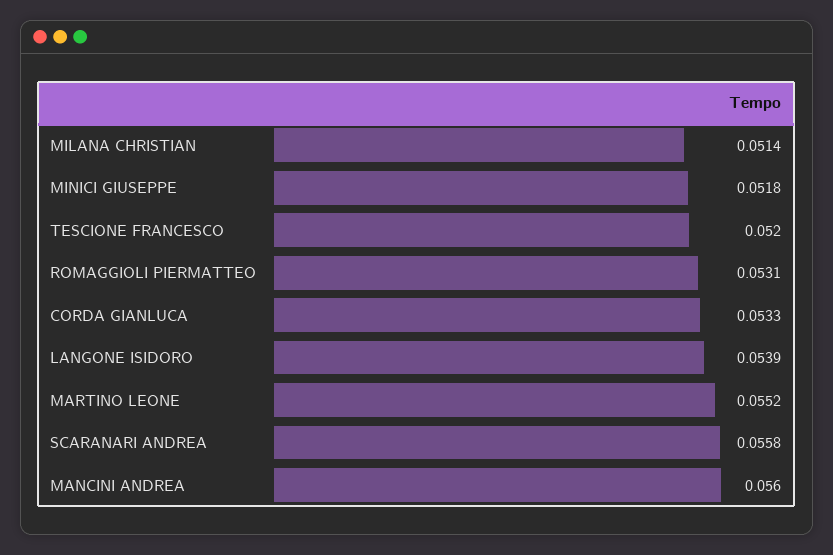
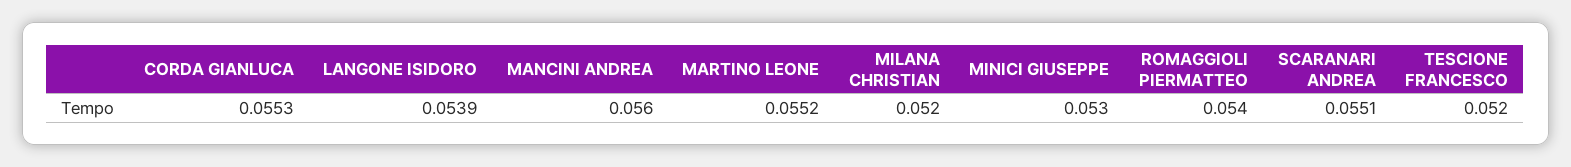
  {
-   "MILANA CHRISTIAN": 0.0514,
+   "MILANA CHRISTIAN": 0.052,
-   "MINICI GIUSEPPE": 0.0518,
+   "MINICI GIUSEPPE": 0.053,
    "TESCIONE FRANCESCO": 0.052,
-   "ROMAGGIOLI PIERMATTEO": 0.0531,
+   "ROMAGGIOLI PIERMATTEO": 0.054,
-   "CORDA GIANLUCA": 0.0533,
+   "CORDA GIANLUCA": 0.0553,
    "LANGONE ISIDORO": 0.0539,
    "MARTINO LEONE": 0.0552,
-   "SCARANARI ANDREA": 0.0558,
+   "SCARANARI ANDREA": 0.0551,
    "MANCINI ANDREA": 0.056
  }

